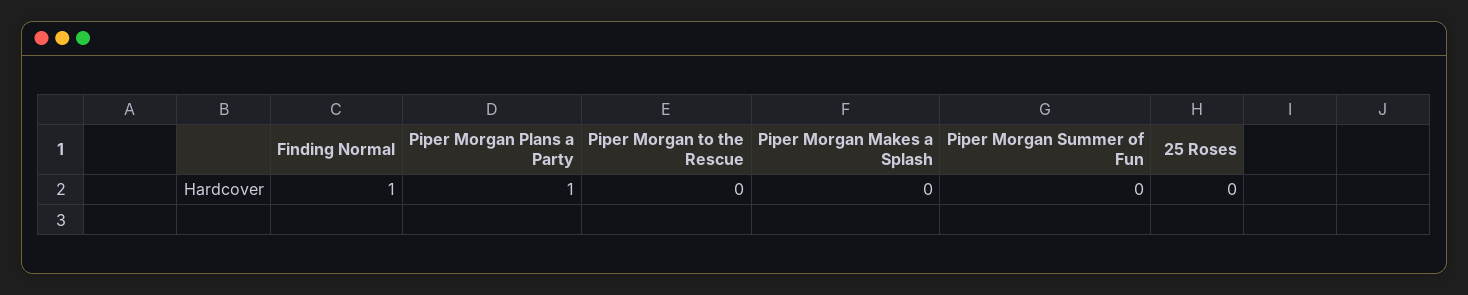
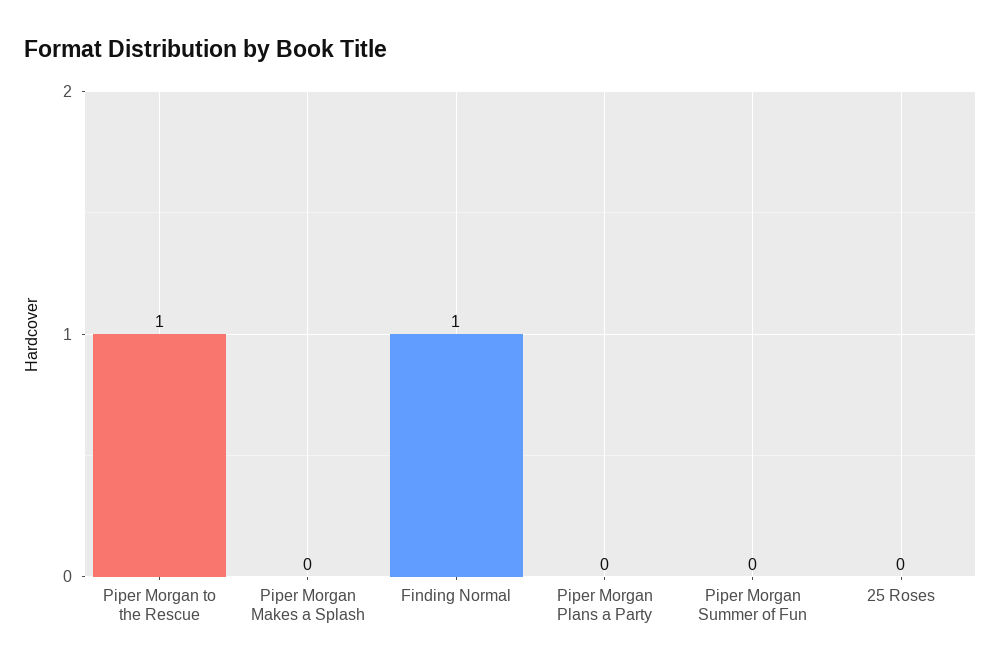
  {
    "Finding Normal": 1,
-   "Piper Morgan Plans a Party": 1,
+   "Piper Morgan Plans a Party": 0,
-   "Piper Morgan to the Rescue": 0,
+   "Piper Morgan to the Rescue": 1,
    "Piper Morgan Makes a Splash": 0,
    "Piper Morgan Summer of Fun": 0,
    "25 Roses": 0
  }

